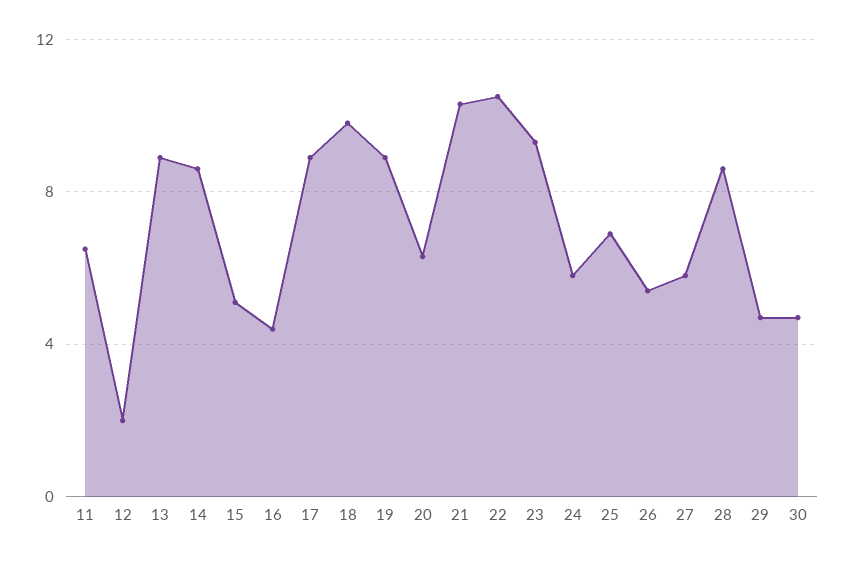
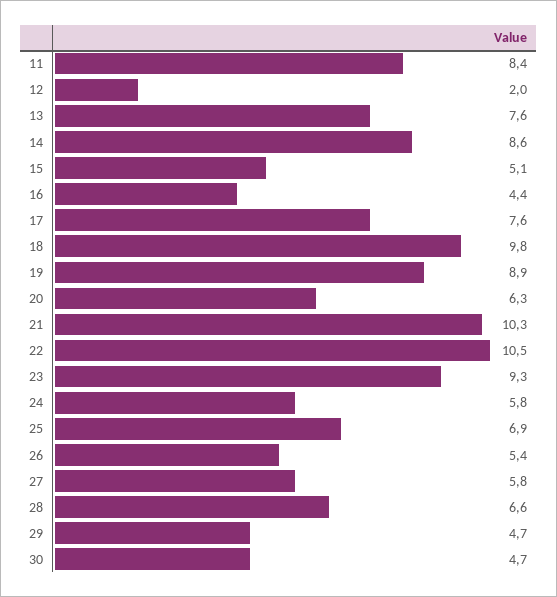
  {
-   "11": 6.5,
+   "11": 8.4,
    "12": 2,
-   "13": 9,
+   "13": 7.6,
    "14": 8.6,
    "15": 5.1,
    "16": 4.4,
-   "17": 9,
+   "17": 7.6,
    "18": 9.8,
    "19": 8.9,
    "20": 6.3,
    "21": 10.3,
    "22": 10.5,
    "23": 9.3,
    "24": 5.8,
    "25": 6.9,
    "26": 5.4,
    "27": 5.8,
-   "28": 8.5,
+   "28": 6.6,
    "29": 4.7,
    "30": 4.7
  }

